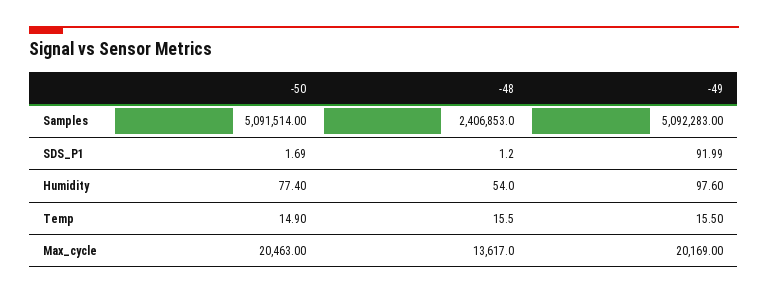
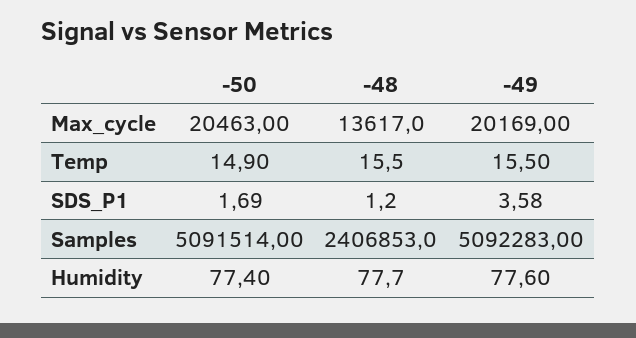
  {
    "-50": {
      "Samples": 5091514,
      "SDS_P1": 1.69,
      "Humidity": 77.4,
      "Temp": 14.9,
      "Max_cycle": 20463
    },
    "-48": {
      "Samples": 2406853,
      "SDS_P1": 1.2,
-     "Humidity": 54,
+     "Humidity": 77.7,
      "Temp": 15.5,
      "Max_cycle": 13617
    },
    "-49": {
      "Samples": 5092283,
-     "SDS_P1": 91.99,
+     "SDS_P1": 3.58,
-     "Humidity": 97.6,
+     "Humidity": 77.6,
      "Temp": 15.5,
      "Max_cycle": 20169
    }
  }

